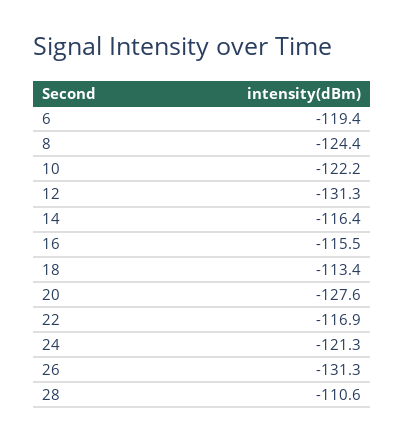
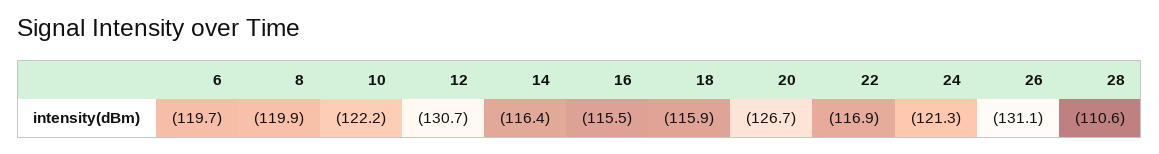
  {
-   "6": -119.4,
+   "6": -119.7,
-   "8": -124.4,
+   "8": -119.9,
    "10": -122.2,
-   "12": -131.3,
+   "12": -130.7,
    "14": -116.4,
    "16": -115.5,
-   "18": -113.4,
+   "18": -115.9,
-   "20": -127.6,
+   "20": -126.7,
    "22": -116.9,
    "24": -121.3,
-   "26": -131.3,
+   "26": -131.1,
    "28": -110.6
  }

